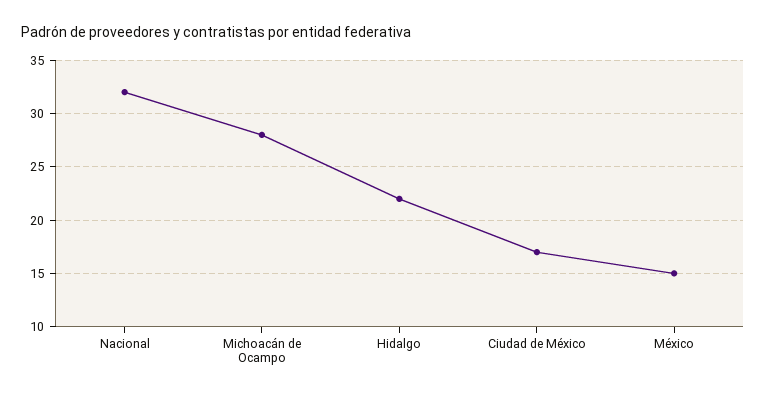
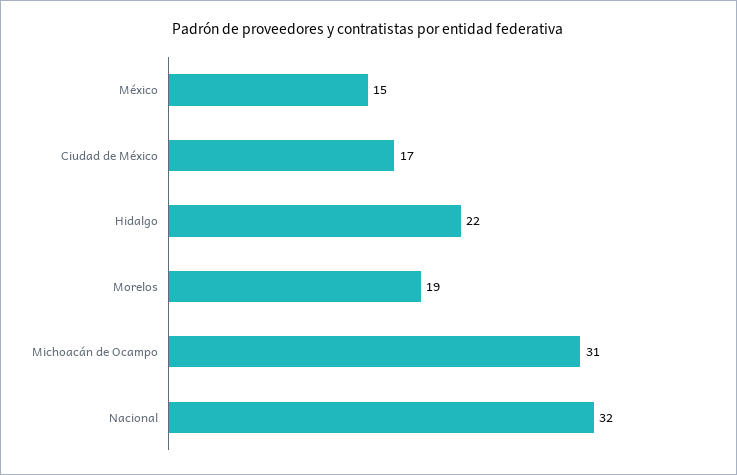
  {
    "Nacional": 32,
-   "Michoacán de Ocampo": 28,
+   "Michoacán de Ocampo": 31,
    "Hidalgo": 22,
    "Ciudad de México": 17,
-   "México": 15
+   "México": 15,
+   "Morelos": 19
  }

